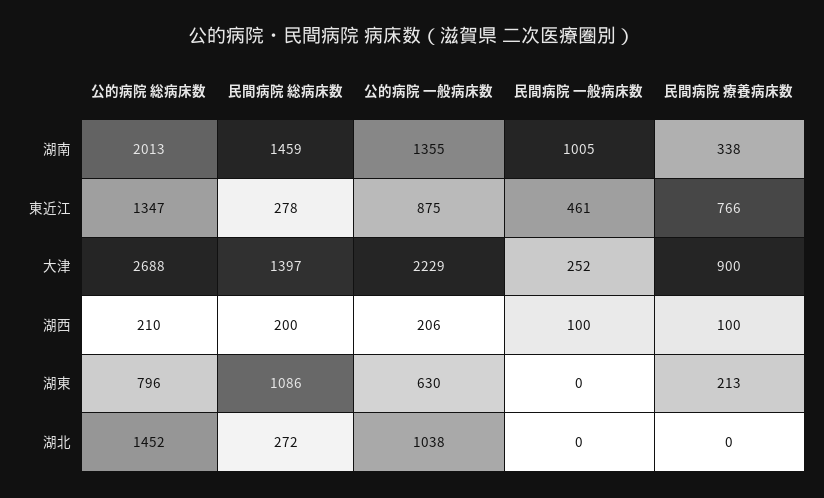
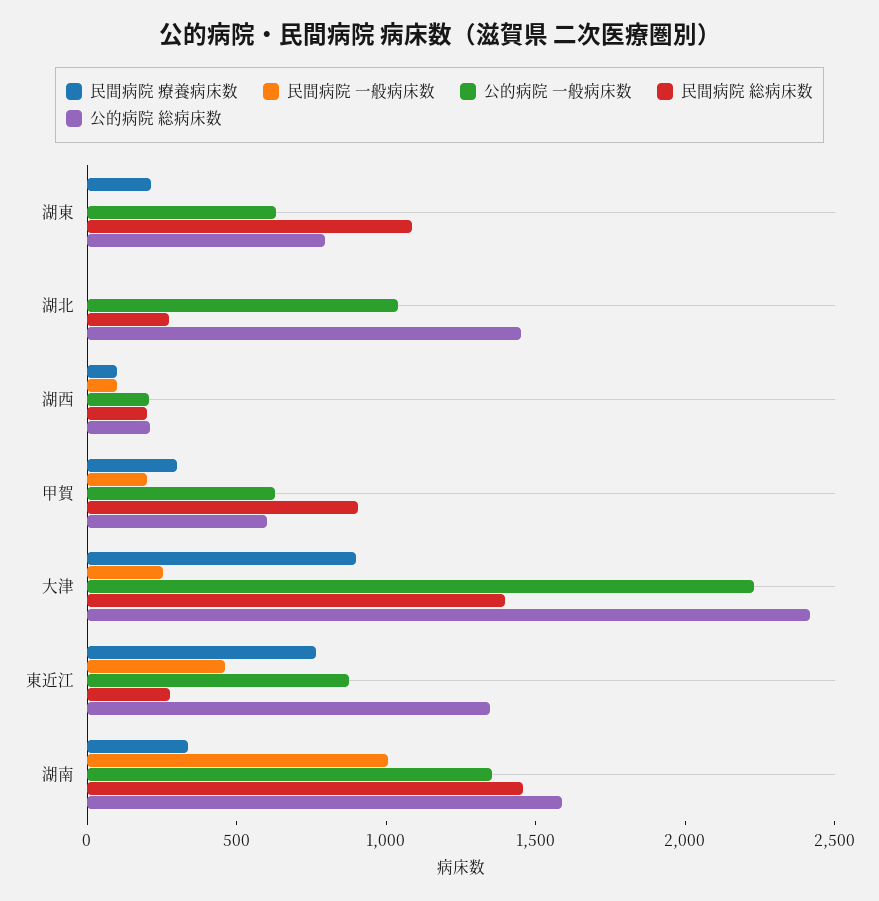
  {
    "公的病院 総病床数": {
-     "湖南": 2013,
+     "湖南": 1600,
      "東近江": 1347,
-     "大津": 2688,
+     "大津": 2400,
      "湖西": 210,
      "湖東": 796,
-     "湖北": 1452
+     "湖北": 1452,
+     "甲賀": 600
    },
    "民間病院 総病床数": {
      "湖南": 1459,
      "東近江": 278,
      "大津": 1397,
      "湖西": 200,
      "湖東": 1086,
-     "湖北": 272
+     "湖北": 272,
+     "甲賀": 900
    },
    "公的病院 一般病床数": {
      "湖南": 1355,
      "東近江": 875,
      "大津": 2229,
      "湖西": 206,
      "湖東": 630,
-     "湖北": 1038
+     "湖北": 1038,
+     "甲賀": 600
    },
    "民間病院 一般病床数": {
      "湖南": 1005,
      "東近江": 461,
      "大津": 252,
      "湖西": 100,
      "湖東": 0,
-     "湖北": 0
+     "湖北": 0,
+     "甲賀": 200
    },
    "民間病院 療養病床数": {
      "湖南": 338,
      "東近江": 766,
      "大津": 900,
      "湖西": 100,
      "湖東": 213,
-     "湖北": 0
+     "湖北": 0,
+     "甲賀": 300
    }
  }

